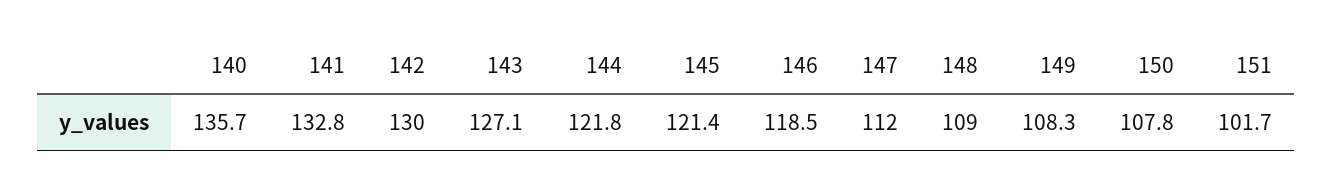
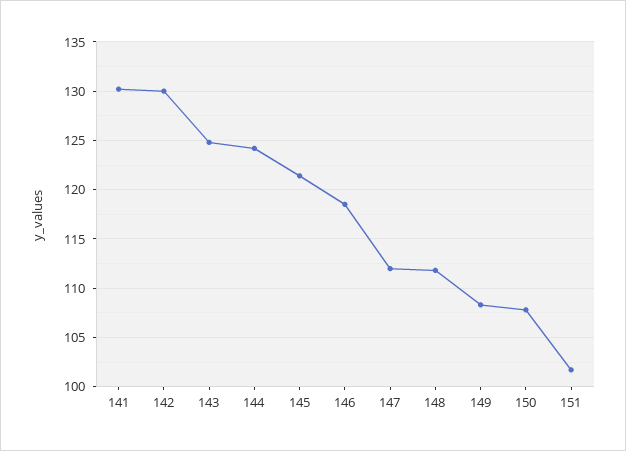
  {
-   "140": 135.7,
-   "141": 132.8,
+   "141": 130,
    "142": 130,
-   "143": 127.1,
+   "143": 125,
-   "144": 121.8,
+   "144": 124,
    "145": 121.4,
    "146": 118.5,
    "147": 112,
-   "148": 109,
+   "148": 112,
    "149": 108.3,
    "150": 107.8,
    "151": 101.7
  }

